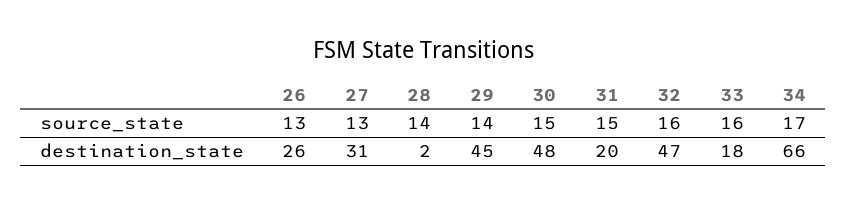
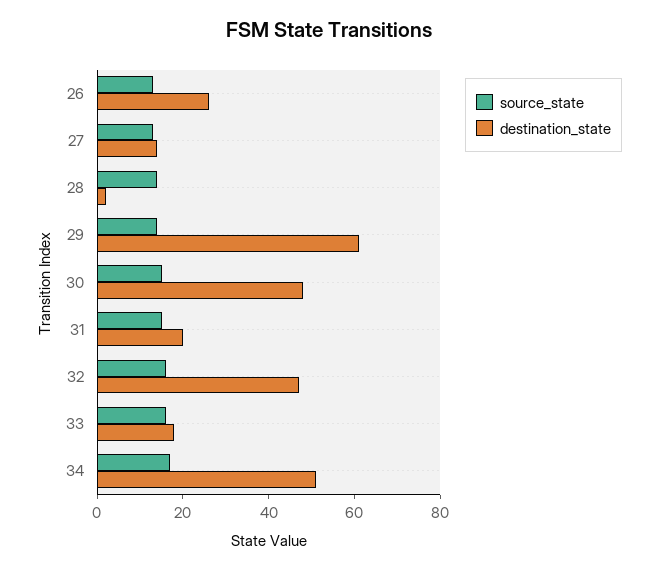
  {
    "source_state": {
      "26": 13,
      "27": 13,
      "28": 14,
      "29": 14,
      "30": 15,
      "31": 15,
      "32": 16,
      "33": 16,
      "34": 17
    },
    "destination_state": {
      "26": 26,
-     "27": 31,
+     "27": 15,
      "28": 2,
-     "29": 45,
+     "29": 60,
      "30": 48,
      "31": 20,
      "32": 47,
      "33": 18,
-     "34": 66
+     "34": 50
    }
  }

